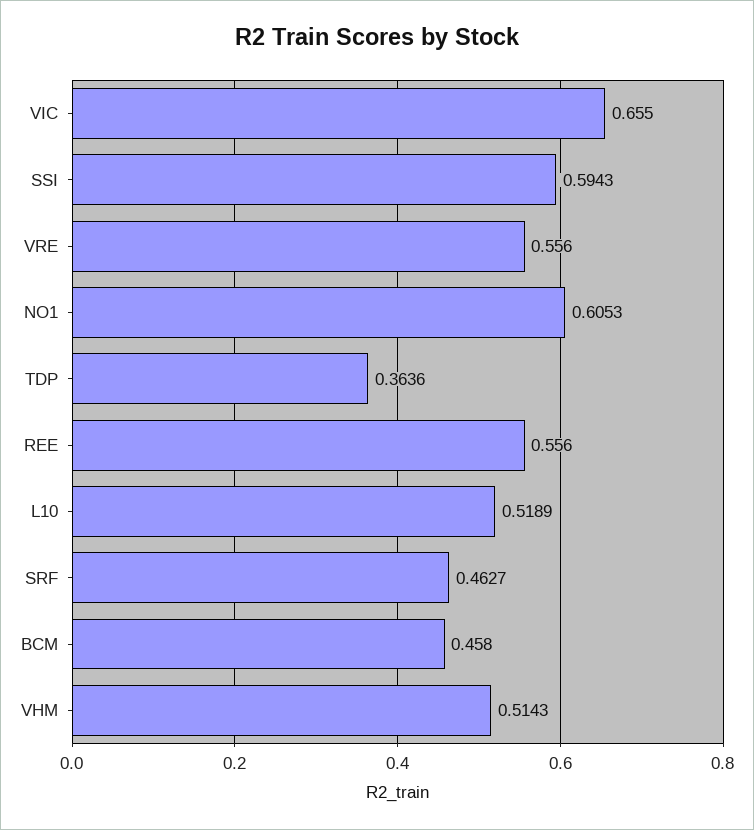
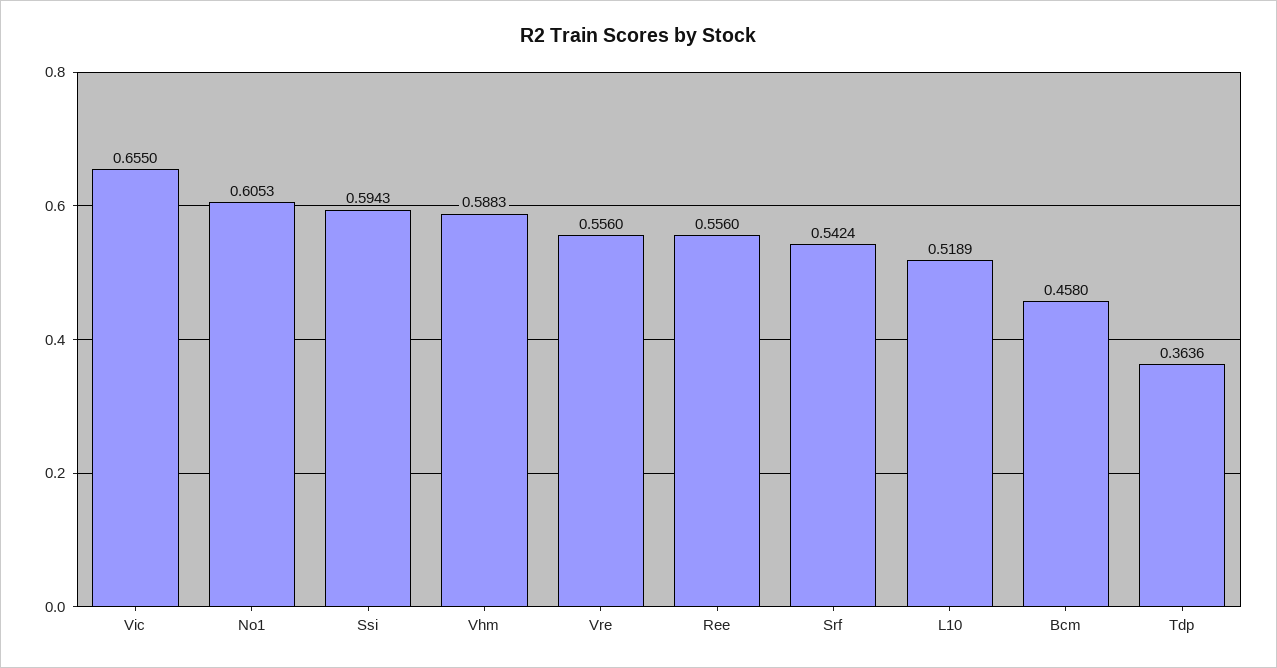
  {
    "VIC": 0.655,
    "SSI": 0.5943,
    "VRE": 0.556,
    "NO1": 0.6053,
    "TDP": 0.3636,
    "REE": 0.556,
    "L10": 0.5189,
-   "SRF": 0.4627,
+   "SRF": 0.5424,
    "BCM": 0.458,
-   "VHM": 0.5143
+   "VHM": 0.5883
  }

